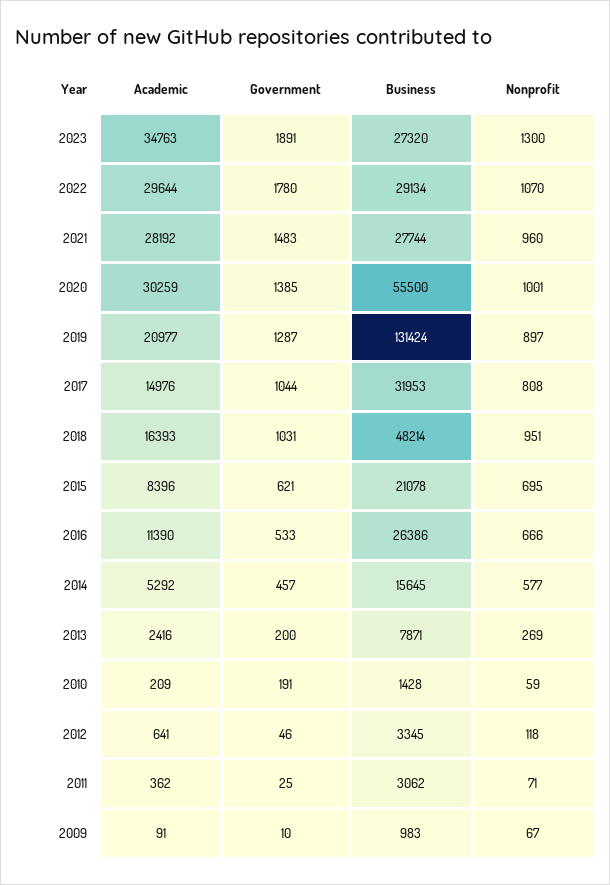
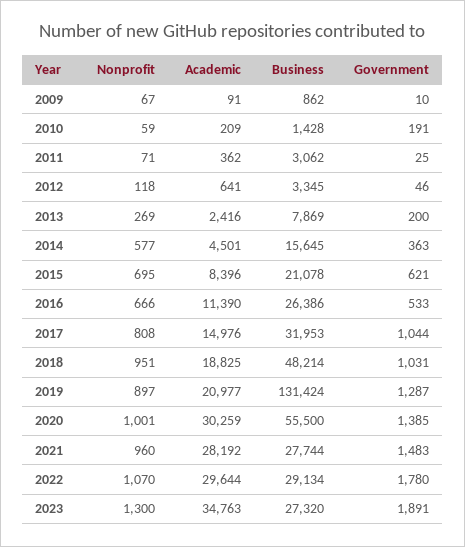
  {
    "Academic": {
      "2023": 34763,
      "2022": 29644,
      "2021": 28192,
      "2020": 30259,
      "2019": 20977,
      "2017": 14976,
-     "2018": 16393,
+     "2018": 18825,
      "2015": 8396,
      "2016": 11390,
-     "2014": 5292,
+     "2014": 4501,
      "2013": 2416,
      "2010": 209,
      "2012": 641,
      "2011": 362,
      "2009": 91
    },
    "Government": {
      "2023": 1891,
      "2022": 1780,
      "2021": 1483,
      "2020": 1385,
      "2019": 1287,
      "2017": 1044,
      "2018": 1031,
      "2015": 621,
      "2016": 533,
-     "2014": 457,
+     "2014": 363,
      "2013": 200,
      "2010": 191,
      "2012": 46,
      "2011": 25,
      "2009": 10
    },
    "Business": {
      "2023": 27320,
      "2022": 29134,
      "2021": 27744,
      "2020": 55500,
      "2019": 131424,
      "2017": 31953,
      "2018": 48214,
      "2015": 21078,
      "2016": 26386,
      "2014": 15645,
-     "2013": 7871,
+     "2013": 7869,
      "2010": 1428,
      "2012": 3345,
      "2011": 3062,
-     "2009": 983
+     "2009": 862
    },
    "Nonprofit": {
      "2023": 1300,
      "2022": 1070,
      "2021": 960,
      "2020": 1001,
      "2019": 897,
      "2017": 808,
      "2018": 951,
      "2015": 695,
      "2016": 666,
      "2014": 577,
      "2013": 269,
      "2010": 59,
      "2012": 118,
      "2011": 71,
      "2009": 67
    }
  }

